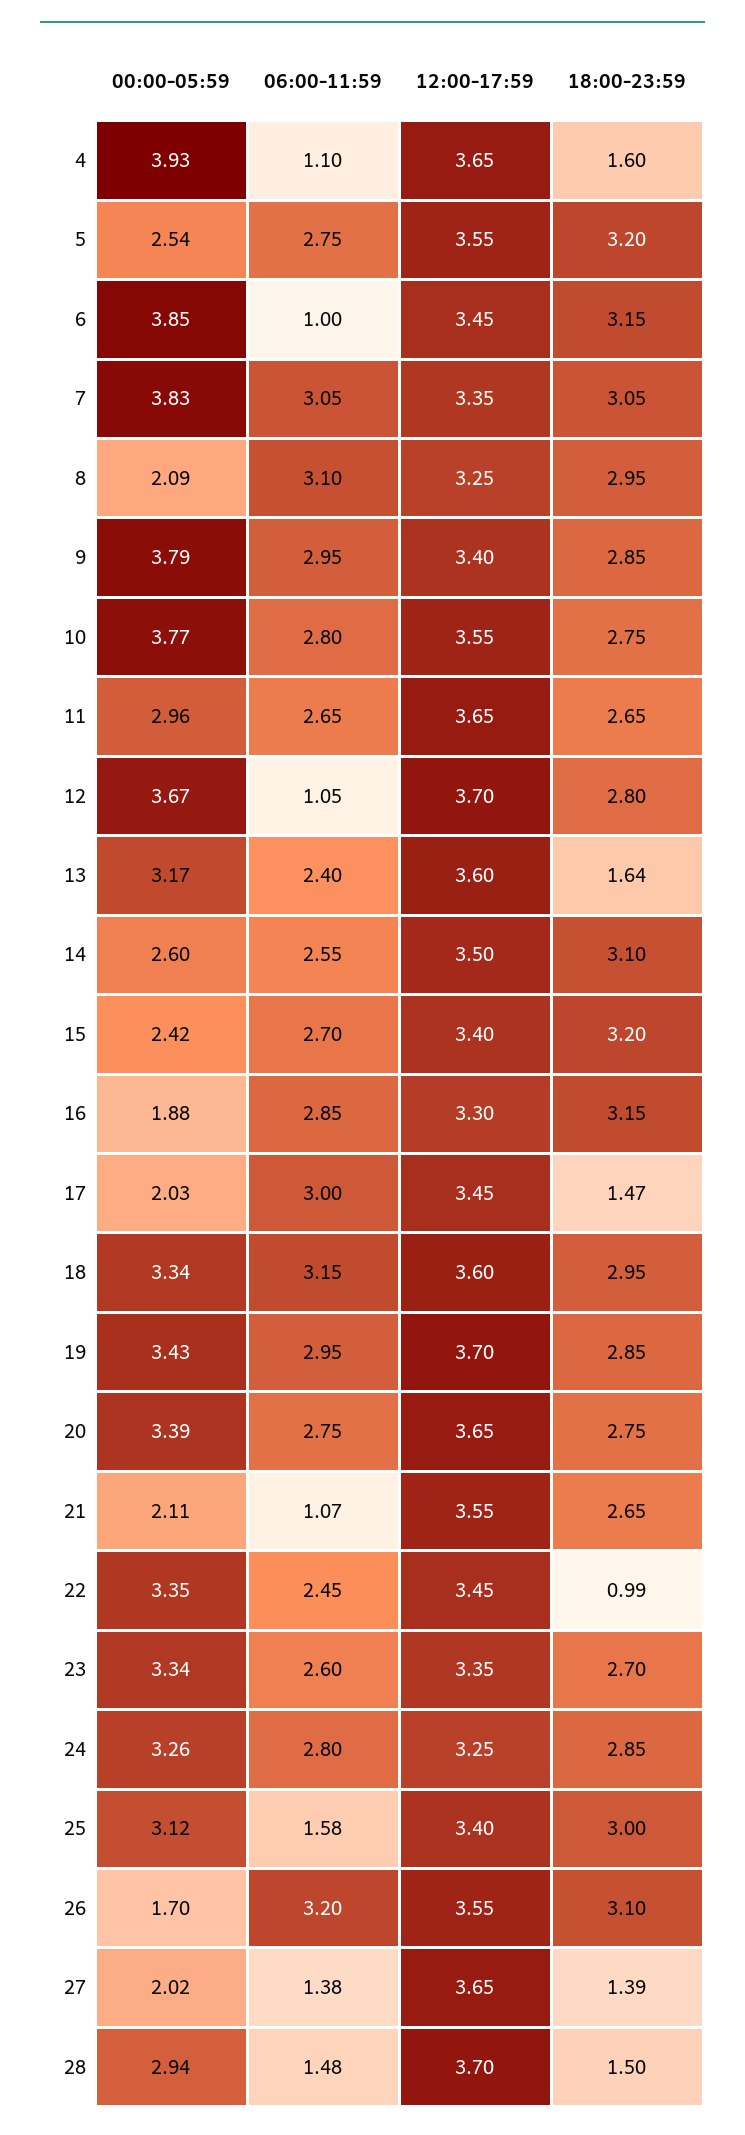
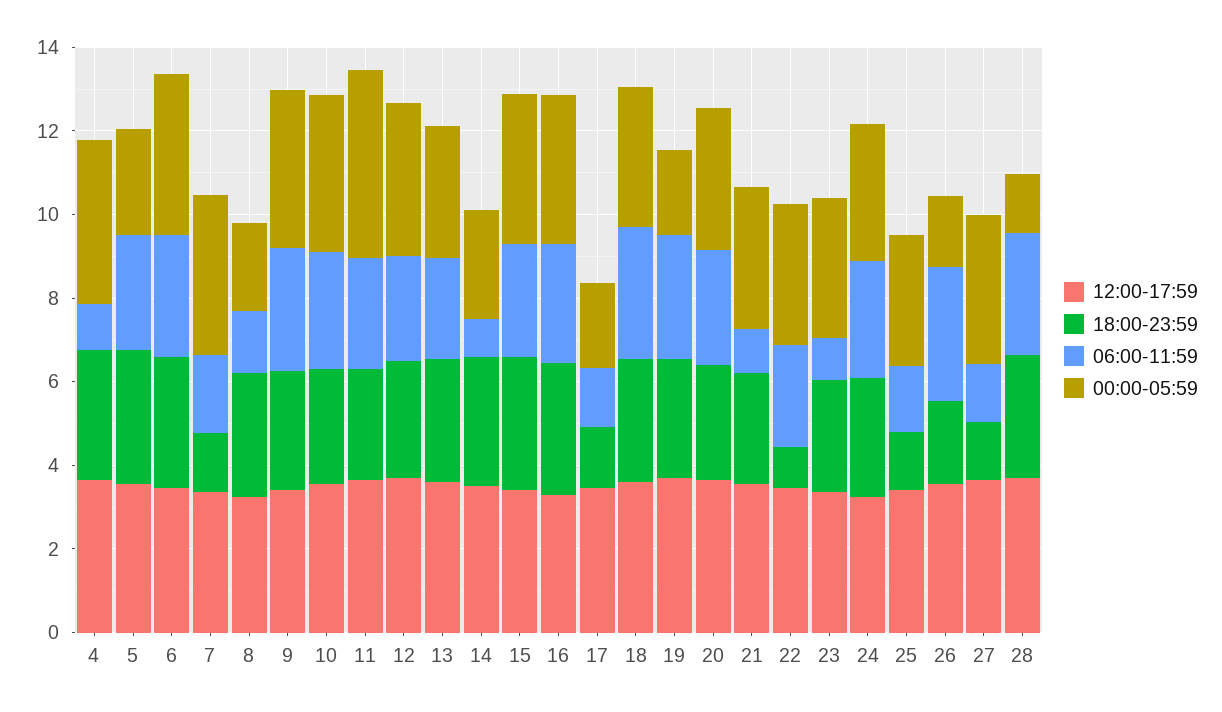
  {
    "00:00-05:59": {
      "4": 3.93,
      "5": 2.54,
      "6": 3.85,
      "7": 3.83,
      "8": 2.09,
      "9": 3.79,
      "10": 3.77,
-     "11": 2.96,
+     "11": 4.5,
      "12": 3.67,
      "13": 3.17,
      "14": 2.6,
-     "15": 2.42,
+     "15": 3.5,
-     "16": 1.88,
+     "16": 3.5,
      "17": 2.03,
      "18": 3.34,
-     "19": 3.43,
+     "19": 2,
      "20": 3.39,
-     "21": 2.11,
+     "21": 3.5,
      "22": 3.35,
      "23": 3.34,
      "24": 3.26,
      "25": 3.12,
      "26": 1.7,
-     "27": 2.02,
+     "27": 3.5,
-     "28": 2.94
+     "28": 1.5
    },
    "06:00-11:59": {
      "4": 1.1,
      "5": 2.75,
-     "6": 1,
+     "6": 3,
-     "7": 3.05,
+     "7": 2,
-     "8": 3.1,
+     "8": 1.5,
      "9": 2.95,
      "10": 2.8,
      "11": 2.65,
-     "12": 1.05,
+     "12": 2.5,
      "13": 2.4,
-     "14": 2.55,
+     "14": 1,
      "15": 2.7,
      "16": 2.85,
-     "17": 3,
+     "17": 1.5,
      "18": 3.15,
      "19": 2.95,
      "20": 2.75,
      "21": 1.07,
      "22": 2.45,
-     "23": 2.6,
+     "23": 1,
      "24": 2.8,
      "25": 1.58,
      "26": 3.2,
      "27": 1.38,
-     "28": 1.48
+     "28": 3
    },
    "12:00-17:59": {
      "4": 3.65,
      "5": 3.55,
      "6": 3.45,
      "7": 3.35,
      "8": 3.25,
      "9": 3.4,
      "10": 3.55,
      "11": 3.65,
      "12": 3.7,
      "13": 3.6,
      "14": 3.5,
      "15": 3.4,
      "16": 3.3,
      "17": 3.45,
      "18": 3.6,
      "19": 3.7,
      "20": 3.65,
      "21": 3.55,
      "22": 3.45,
      "23": 3.35,
      "24": 3.25,
      "25": 3.4,
      "26": 3.55,
      "27": 3.65,
      "28": 3.7
    },
    "18:00-23:59": {
-     "4": 1.6,
+     "4": 3,
      "5": 3.2,
      "6": 3.15,
-     "7": 3.05,
+     "7": 1.5,
      "8": 2.95,
      "9": 2.85,
      "10": 2.75,
      "11": 2.65,
      "12": 2.8,
-     "13": 1.64,
+     "13": 3,
      "14": 3.1,
      "15": 3.2,
      "16": 3.15,
      "17": 1.47,
      "18": 2.95,
      "19": 2.85,
      "20": 2.75,
      "21": 2.65,
      "22": 0.99,
      "23": 2.7,
      "24": 2.85,
-     "25": 3,
+     "25": 1.5,
-     "26": 3.1,
+     "26": 2,
      "27": 1.39,
-     "28": 1.5
+     "28": 3
    }
  }

